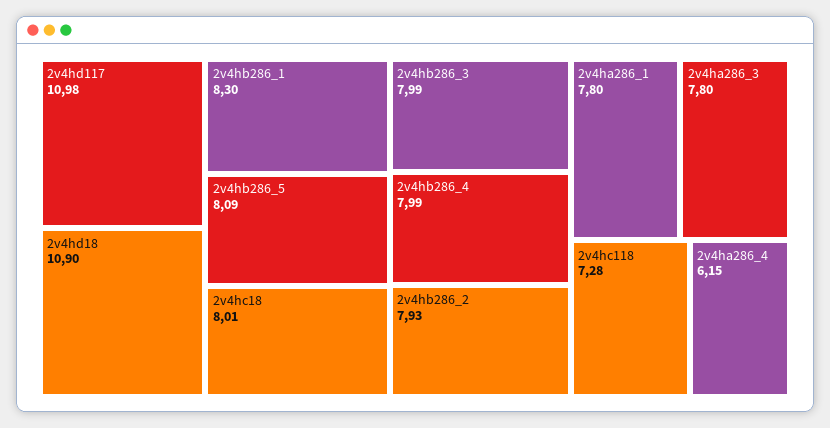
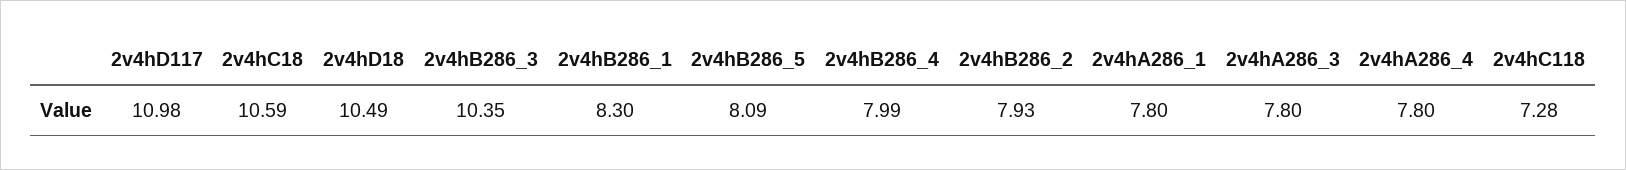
  {
    "2v4hd117": 10.98,
-   "2v4hd18": 10.9,
+   "2v4hd18": 10.49,
    "2v4hb286_1": 8.3,
    "2v4hb286_5": 8.09,
-   "2v4hc18": 8.01,
+   "2v4hc18": 10.59,
-   "2v4hb286_3": 7.99,
+   "2v4hb286_3": 10.35,
    "2v4hb286_4": 7.99,
    "2v4hb286_2": 7.93,
    "2v4ha286_1": 7.8,
    "2v4ha286_3": 7.8,
    "2v4hc118": 7.28,
-   "2v4ha286_4": 6.15
+   "2v4ha286_4": 7.8
  }

